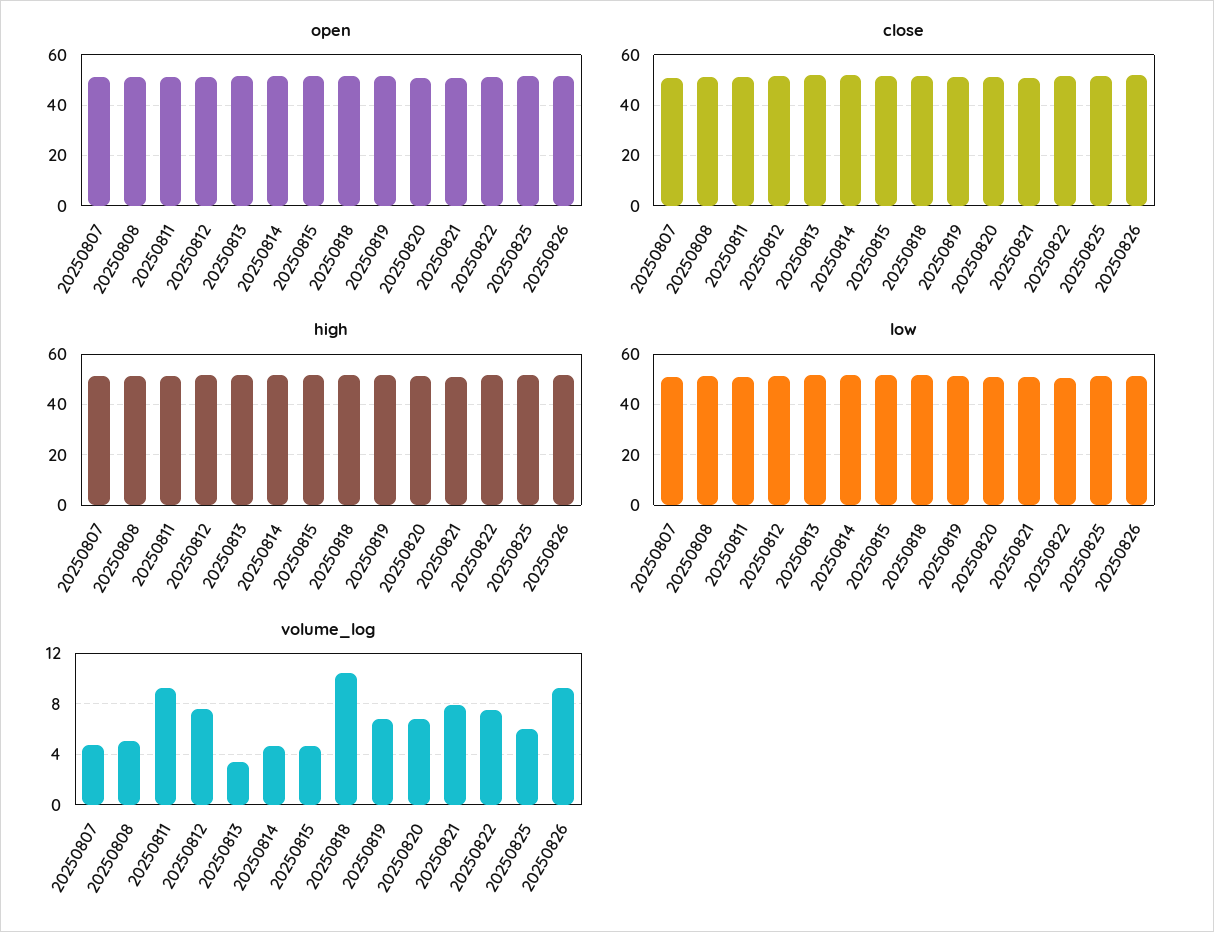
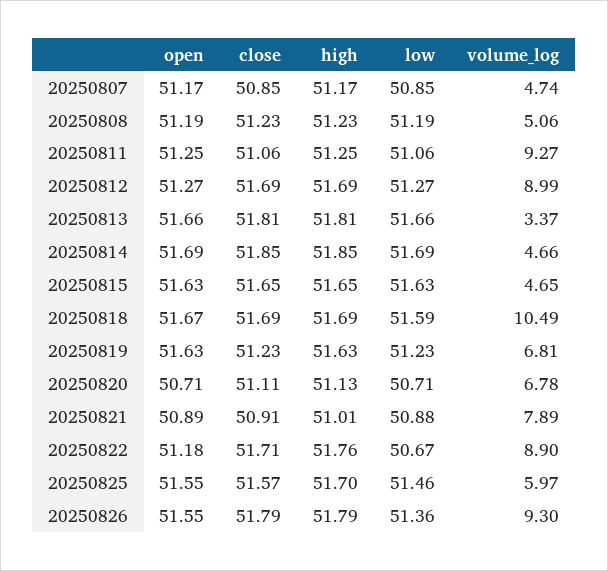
  {
    "open": {
      "20250807": 51.17,
      "20250808": 51.19,
      "20250811": 51.25,
      "20250812": 51.27,
      "20250813": 51.66,
      "20250814": 51.69,
      "20250815": 51.63,
      "20250818": 51.67,
      "20250819": 51.63,
      "20250820": 50.71,
      "20250821": 50.89,
      "20250822": 51.18,
      "20250825": 51.55,
      "20250826": 51.55
    },
    "close": {
      "20250807": 50.85,
      "20250808": 51.23,
      "20250811": 51.06,
      "20250812": 51.69,
      "20250813": 51.81,
      "20250814": 51.85,
      "20250815": 51.65,
      "20250818": 51.69,
      "20250819": 51.23,
      "20250820": 51.11,
      "20250821": 50.91,
      "20250822": 51.71,
      "20250825": 51.57,
      "20250826": 51.79
    },
    "high": {
      "20250807": 51.17,
      "20250808": 51.23,
      "20250811": 51.25,
      "20250812": 51.69,
      "20250813": 51.81,
      "20250814": 51.85,
      "20250815": 51.65,
      "20250818": 51.69,
      "20250819": 51.63,
      "20250820": 51.13,
      "20250821": 51.01,
      "20250822": 51.76,
      "20250825": 51.7,
      "20250826": 51.79
    },
    "low": {
      "20250807": 50.85,
      "20250808": 51.19,
      "20250811": 51.06,
      "20250812": 51.27,
      "20250813": 51.66,
      "20250814": 51.69,
      "20250815": 51.63,
      "20250818": 51.59,
      "20250819": 51.23,
      "20250820": 50.71,
      "20250821": 50.88,
      "20250822": 50.67,
      "20250825": 51.46,
      "20250826": 51.36
    },
    "volume_log": {
      "20250807": 4.74,
      "20250808": 5.06,
      "20250811": 9.27,
-     "20250812": 7.5,
+     "20250812": 8.99,
      "20250813": 3.37,
      "20250814": 4.66,
      "20250815": 4.65,
      "20250818": 10.49,
      "20250819": 6.81,
      "20250820": 6.78,
      "20250821": 7.89,
-     "20250822": 7.5,
+     "20250822": 8.9,
      "20250825": 5.97,
      "20250826": 9.3
    }
  }

